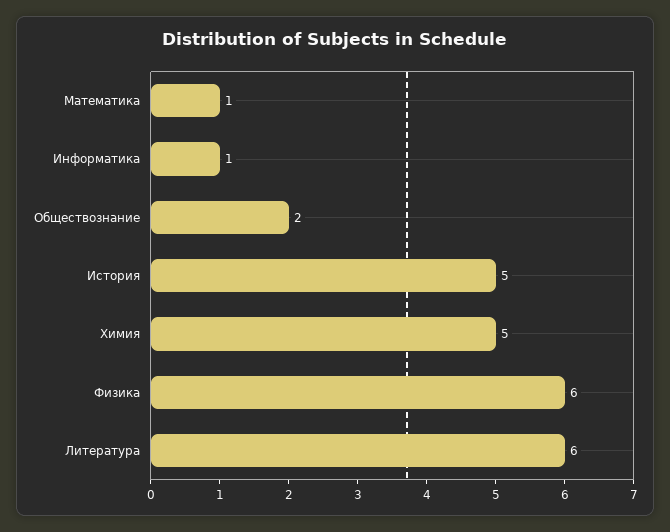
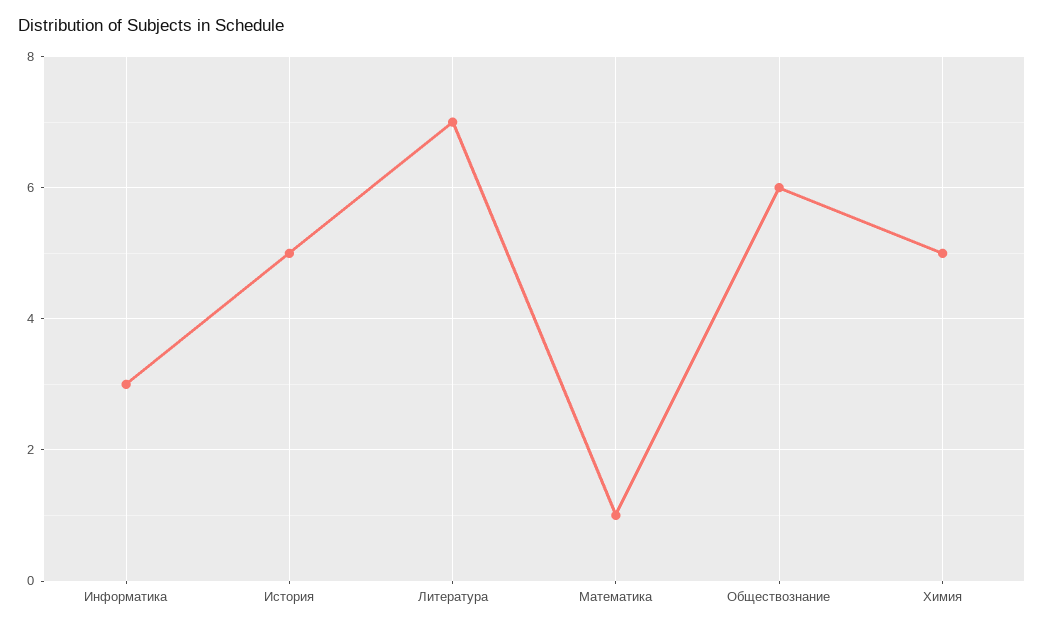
  {
    "Математика": 1,
-   "Информатика": 1,
+   "Информатика": 3,
-   "Обществознание": 2,
+   "Обществознание": 6,
    "История": 5,
    "Химия": 5,
-   "Физика": 6,
-   "Литература": 6
+   "Литература": 7
  }

